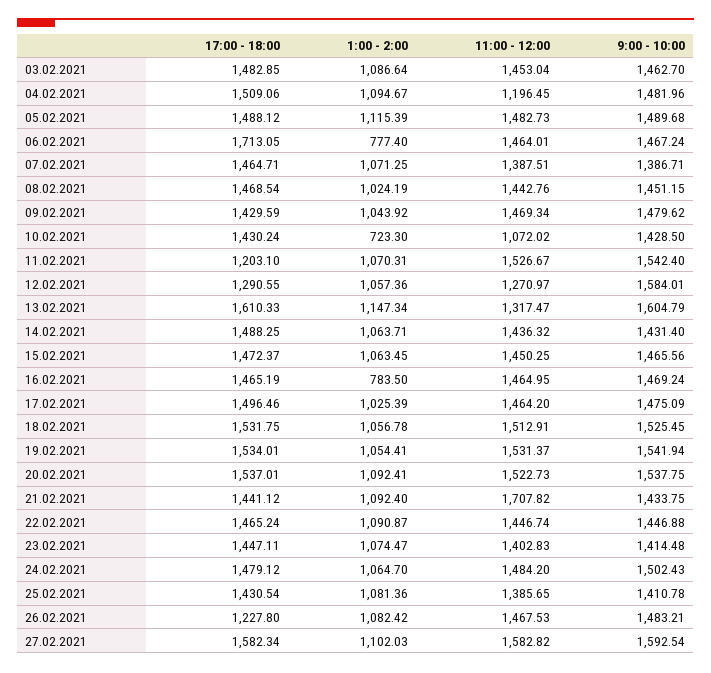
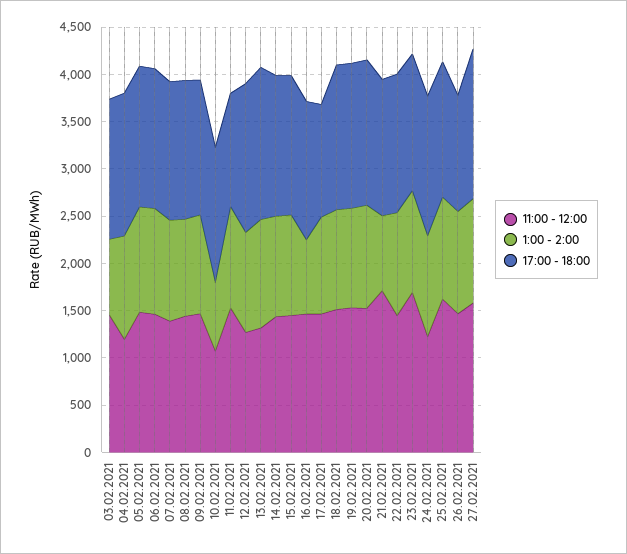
  {
    "17:00 - 18:00": {
      "03.02.2021": 1482.85,
      "04.02.2021": 1509.06,
      "05.02.2021": 1488.12,
-     "06.02.2021": 1713.05,
+     "06.02.2021": 1500,
      "07.02.2021": 1464.71,
      "08.02.2021": 1468.54,
      "09.02.2021": 1429.59,
      "10.02.2021": 1430.24,
      "11.02.2021": 1203.1,
-     "12.02.2021": 1290.55,
+     "12.02.2021": 1600,
      "13.02.2021": 1610.33,
      "14.02.2021": 1488.25,
      "15.02.2021": 1472.37,
      "16.02.2021": 1465.19,
-     "17.02.2021": 1496.46,
+     "17.02.2021": 1200,
      "18.02.2021": 1531.75,
      "19.02.2021": 1534.01,
      "20.02.2021": 1537.01,
      "21.02.2021": 1441.12,
      "22.02.2021": 1465.24,
      "23.02.2021": 1447.11,
      "24.02.2021": 1479.12,
      "25.02.2021": 1430.54,
      "26.02.2021": 1227.8,
      "27.02.2021": 1582.34
    },
    "1:00 - 2:00": {
-     "03.02.2021": 1086.64,
+     "03.02.2021": 800,
      "04.02.2021": 1094.67,
      "05.02.2021": 1115.39,
-     "06.02.2021": 777.4,
+     "06.02.2021": 1100,
      "07.02.2021": 1071.25,
      "08.02.2021": 1024.19,
      "09.02.2021": 1043.92,
      "10.02.2021": 723.3,
      "11.02.2021": 1070.31,
      "12.02.2021": 1057.36,
      "13.02.2021": 1147.34,
      "14.02.2021": 1063.71,
      "15.02.2021": 1063.45,
      "16.02.2021": 783.5,
      "17.02.2021": 1025.39,
      "18.02.2021": 1056.78,
      "19.02.2021": 1054.41,
      "20.02.2021": 1092.41,
-     "21.02.2021": 1092.4,
+     "21.02.2021": 800,
      "22.02.2021": 1090.87,
      "23.02.2021": 1074.47,
      "24.02.2021": 1064.7,
      "25.02.2021": 1081.36,
      "26.02.2021": 1082.42,
      "27.02.2021": 1102.03
    },
    "11:00 - 12:00": {
      "03.02.2021": 1453.04,
      "04.02.2021": 1196.45,
      "05.02.2021": 1482.73,
      "06.02.2021": 1464.01,
      "07.02.2021": 1387.51,
      "08.02.2021": 1442.76,
      "09.02.2021": 1469.34,
      "10.02.2021": 1072.02,
      "11.02.2021": 1526.67,
      "12.02.2021": 1270.97,
      "13.02.2021": 1317.47,
      "14.02.2021": 1436.32,
      "15.02.2021": 1450.25,
      "16.02.2021": 1464.95,
      "17.02.2021": 1464.2,
      "18.02.2021": 1512.91,
      "19.02.2021": 1531.37,
      "20.02.2021": 1522.73,
      "21.02.2021": 1707.82,
      "22.02.2021": 1446.74,
-     "23.02.2021": 1402.83,
+     "23.02.2021": 1700,
-     "24.02.2021": 1484.2,
+     "24.02.2021": 1200,
-     "25.02.2021": 1385.65,
+     "25.02.2021": 1600,
      "26.02.2021": 1467.53,
      "27.02.2021": 1582.82
-   },
+   }
-   "9:00 - 10:00": {
-     "03.02.2021": 1462.7,
-     "04.02.2021": 1481.96,
-     "05.02.2021": 1489.68,
-     "06.02.2021": 1467.24,
-     "07.02.2021": 1386.71,
-     "08.02.2021": 1451.15,
-     "09.02.2021": 1479.62,
-     "10.02.2021": 1428.5,
-     "11.02.2021": 1542.4,
-     "12.02.2021": 1584.01,
-     "13.02.2021": 1604.79,
-     "14.02.2021": 1431.4,
-     "15.02.2021": 1465.56,
-     "16.02.2021": 1469.24,
-     "17.02.2021": 1475.09,
-     "18.02.2021": 1525.45,
-     "19.02.2021": 1541.94,
-     "20.02.2021": 1537.75,
-     "21.02.2021": 1433.75,
-     "22.02.2021": 1446.88,
-     "23.02.2021": 1414.48,
-     "24.02.2021": 1502.43,
-     "25.02.2021": 1410.78,
-     "26.02.2021": 1483.21,
-     "27.02.2021": 1592.54
-   }
  }

